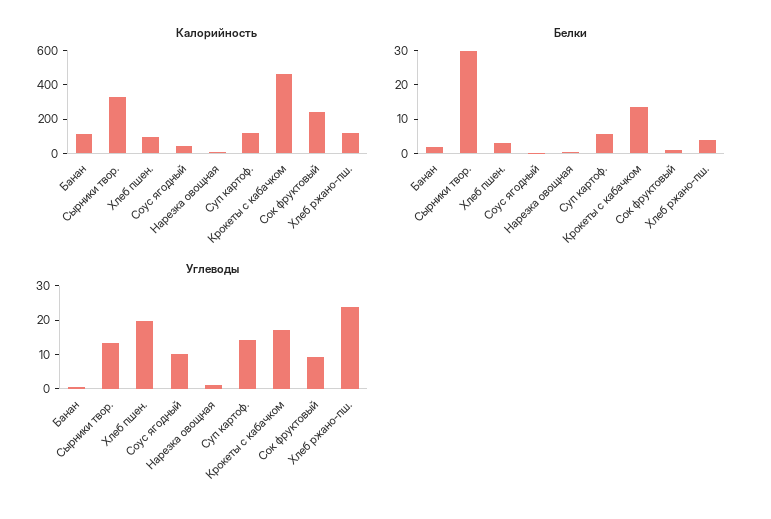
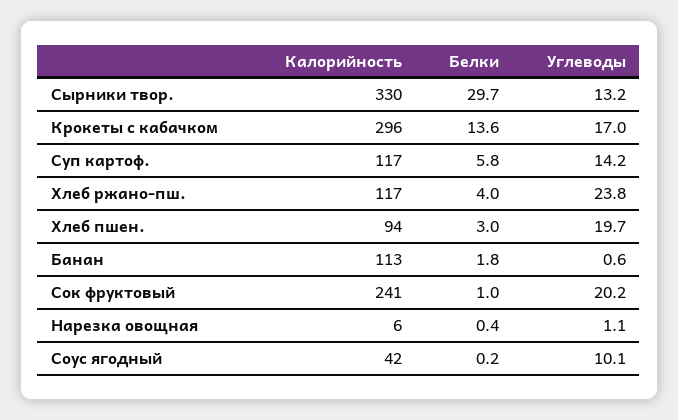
  {
    "Калорийность": {
      "Банан": 113,
      "Сырники твор.": 330,
      "Хлеб пшен.": 94,
      "Соус ягодный": 42,
      "Нарезка овощная": 6,
      "Суп картоф.": 117,
-     "Крокеты с кабачком": 450,
+     "Крокеты с кабачком": 296,
      "Сок фруктовый": 241,
      "Хлеб ржано-пш.": 117
    },
    "Белки": {
      "Банан": 1.8,
      "Сырники твор.": 29.7,
      "Хлеб пшен.": 3,
      "Соус ягодный": 0.2,
      "Нарезка овощная": 0.4,
      "Суп картоф.": 5.8,
      "Крокеты с кабачком": 13.6,
      "Сок фруктовый": 1,
      "Хлеб ржано-пш.": 4
    },
    "Углеводы": {
      "Банан": 0.6,
      "Сырники твор.": 13.2,
      "Хлеб пшен.": 19.7,
      "Соус ягодный": 10.1,
      "Нарезка овощная": 1.1,
      "Суп картоф.": 14.2,
      "Крокеты с кабачком": 17,
-     "Сок фруктовый": 10,
+     "Сок фруктовый": 20.2,
      "Хлеб ржано-пш.": 23.8
    }
  }

